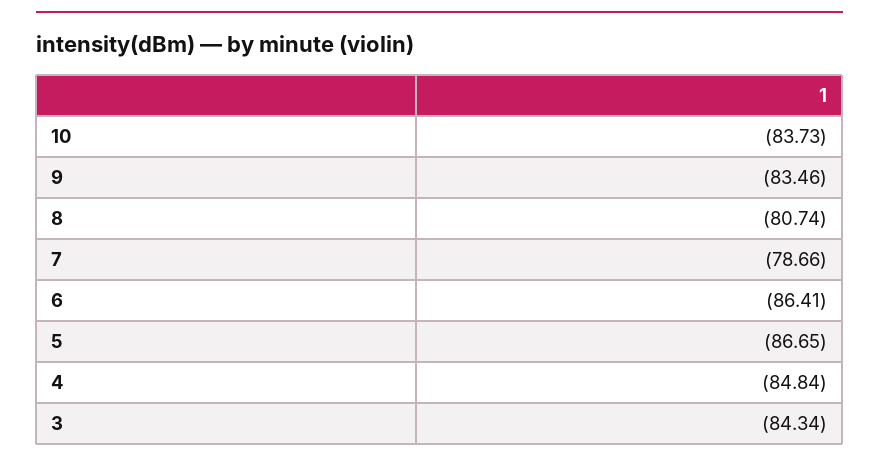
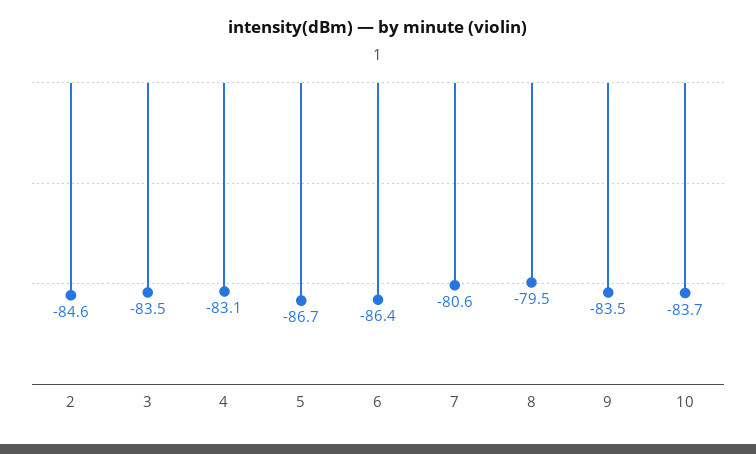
  {
    "10": -83.73,
    "9": -83.46,
-   "8": -80.74,
+   "8": -79.5,
-   "7": -78.66,
+   "7": -80.6,
    "6": -86.41,
    "5": -86.65,
-   "4": -84.84,
+   "4": -83.1,
-   "3": -84.34
+   "3": -83.5,
+   "2": -84.6
  }

